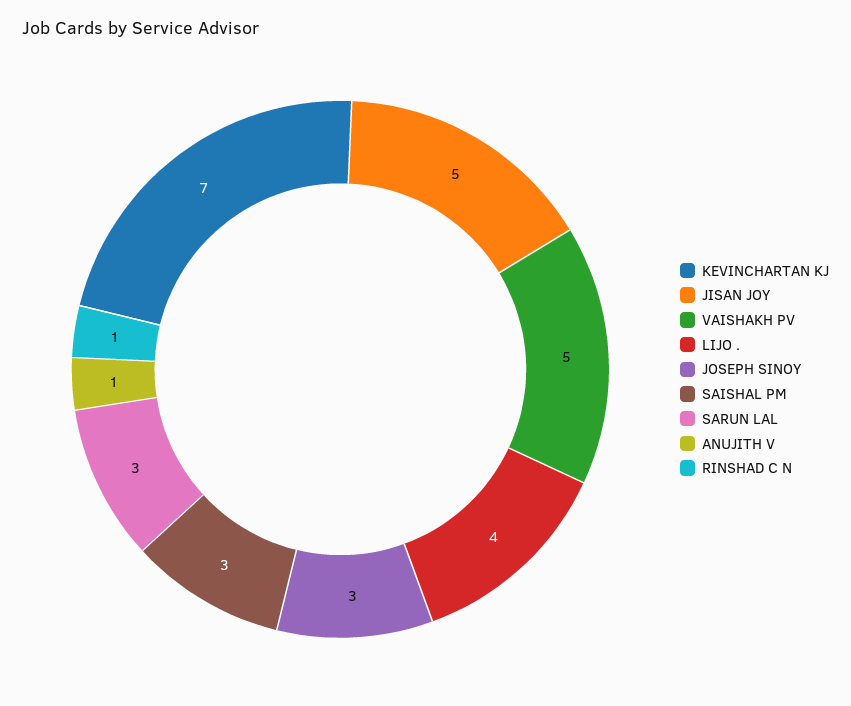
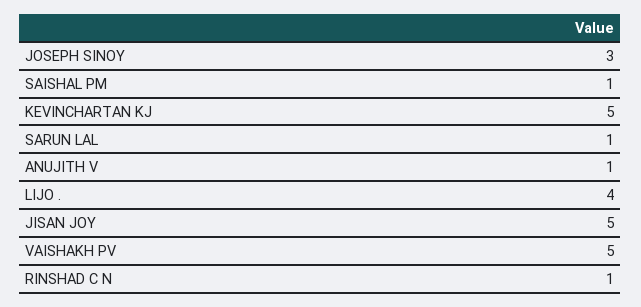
  {
-   "KEVINCHARTAN KJ": 7,
+   "KEVINCHARTAN KJ": 5,
    "JISAN JOY": 5,
    "VAISHAKH PV": 5,
    "LIJO .": 4,
    "JOSEPH SINOY": 3,
-   "SAISHAL PM": 3,
+   "SAISHAL PM": 1,
-   "SARUN LAL": 3,
+   "SARUN LAL": 1,
    "ANUJITH V": 1,
    "RINSHAD C N": 1
  }

